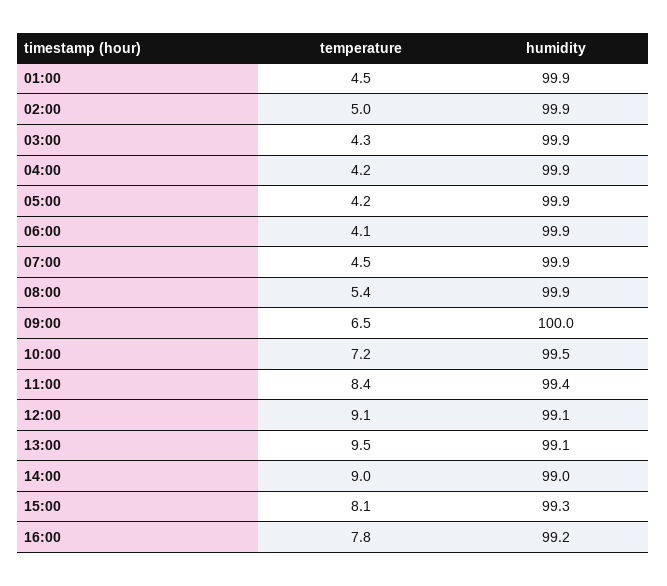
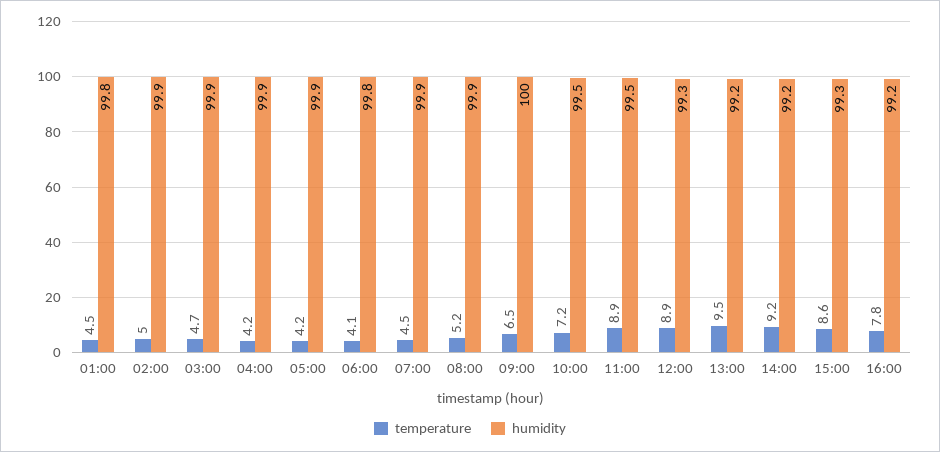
  {
    "temperature": {
      "01:00": 4.5,
      "02:00": 5,
-     "03:00": 4.3,
+     "03:00": 4.7,
      "04:00": 4.2,
      "05:00": 4.2,
      "06:00": 4.1,
      "07:00": 4.5,
-     "08:00": 5.4,
+     "08:00": 5.2,
      "09:00": 6.5,
      "10:00": 7.2,
-     "11:00": 8.4,
+     "11:00": 8.9,
-     "12:00": 9.1,
+     "12:00": 8.9,
      "13:00": 9.5,
-     "14:00": 9,
+     "14:00": 9.2,
-     "15:00": 8.1,
+     "15:00": 8.6,
      "16:00": 7.8
    },
    "humidity": {
-     "01:00": 99.9,
+     "01:00": 99.8,
      "02:00": 99.9,
      "03:00": 99.9,
      "04:00": 99.9,
      "05:00": 99.9,
-     "06:00": 99.9,
+     "06:00": 99.8,
      "07:00": 99.9,
      "08:00": 99.9,
      "09:00": 100,
      "10:00": 99.5,
-     "11:00": 99.4,
+     "11:00": 99.5,
-     "12:00": 99.1,
+     "12:00": 99.3,
-     "13:00": 99.1,
+     "13:00": 99.2,
-     "14:00": 99,
+     "14:00": 99.2,
      "15:00": 99.3,
      "16:00": 99.2
    }
  }

